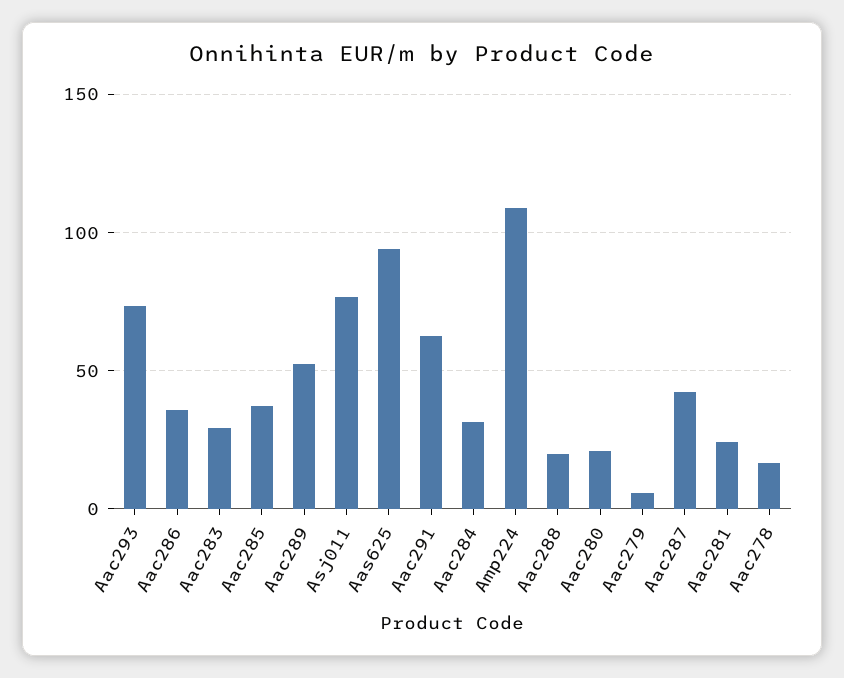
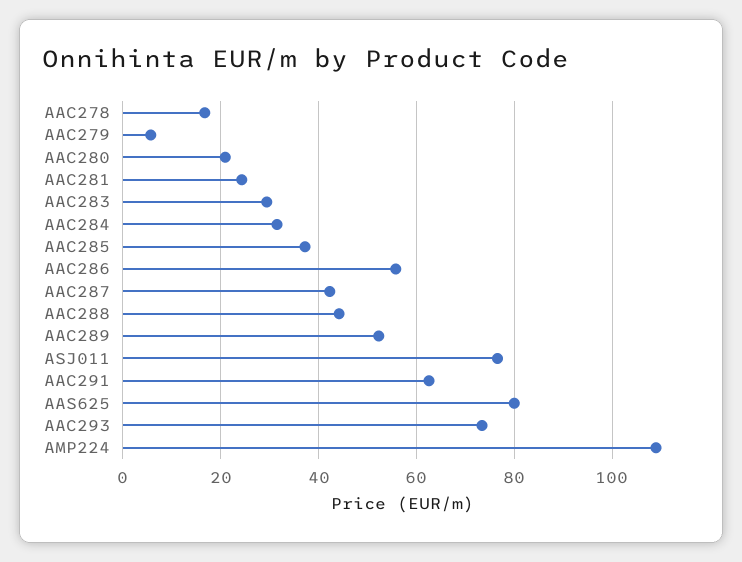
  {
    "Aac293": 74,
-   "Aac286": 35,
+   "Aac286": 56,
    "Aac283": 30,
    "Aac285": 38,
    "Aac289": 52,
    "Asj011": 76,
-   "Aas625": 95,
+   "Aas625": 80,
    "Aac291": 62,
    "Aac284": 32,
    "Amp224": 110,
-   "Aac288": 20,
+   "Aac288": 44,
    "Aac280": 20,
    "Aac279": 6,
    "Aac287": 42,
    "Aac281": 24,
    "Aac278": 16
  }

